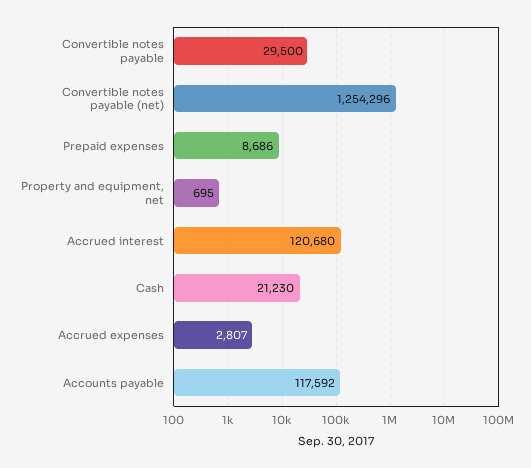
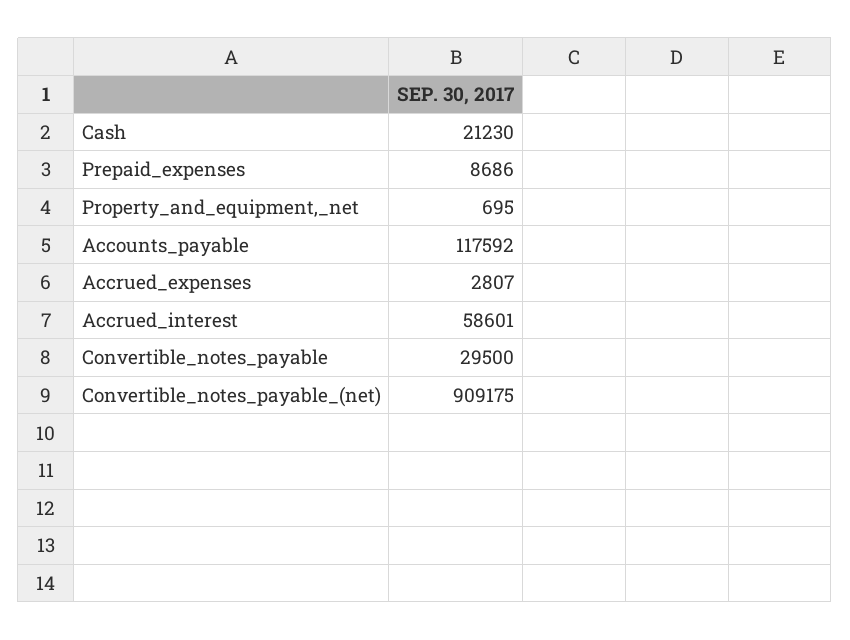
  {
    "Convertible notes payable": 29500,
-   "Convertible notes payable (net)": 1254296,
+   "Convertible notes payable (net)": 909175,
    "Prepaid expenses": 8686,
    "Property and equipment, net": 695,
-   "Accrued interest": 120680,
+   "Accrued interest": 58601,
    "Cash": 21230,
    "Accrued expenses": 2807,
    "Accounts payable": 117592
  }

